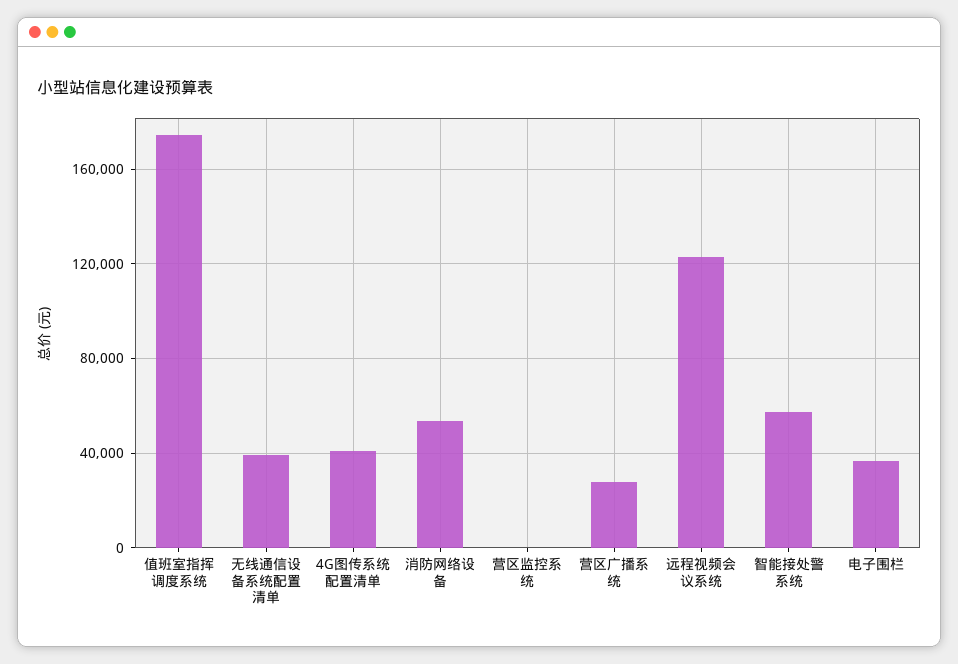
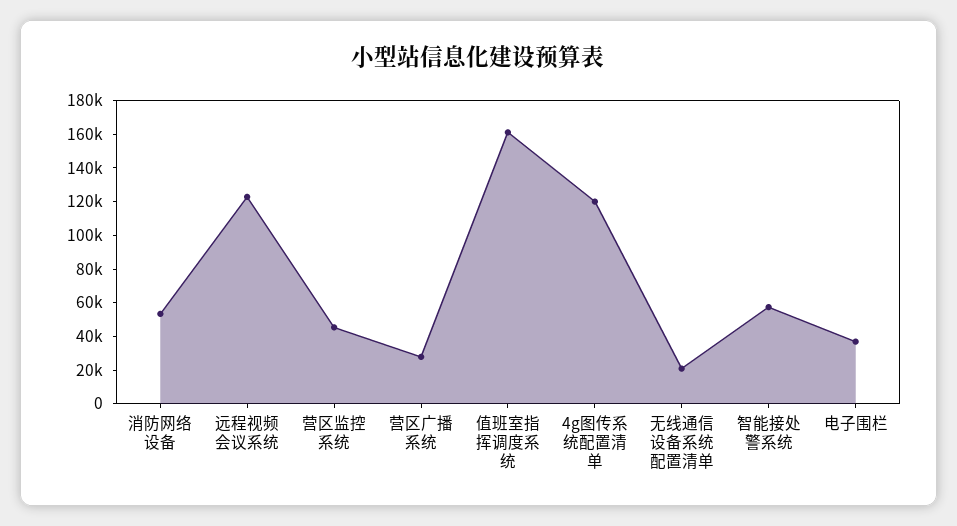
  {
-   "值班室指挥调度系统": 175000,
+   "值班室指挥调度系统": 160000,
-   "无线通信设备系统配置清单": 40000,
+   "无线通信设备系统配置清单": 20000,
-   "4G图传系统配置清单": 40000,
+   "4G图传系统配置清单": 120000,
    "消防网络设备": 55000,
-   "营区监控系统": 0,
+   "营区监控系统": 45000,
    "营区广播系统": 30000,
    "远程视频会议系统": 125000,
    "智能接处警系统": 55000,
    "电子围栏": 35000
  }

